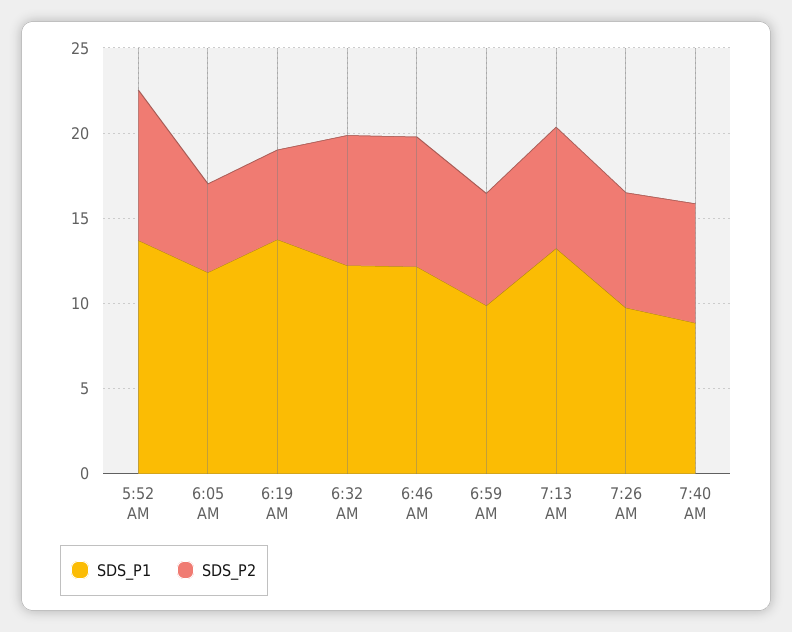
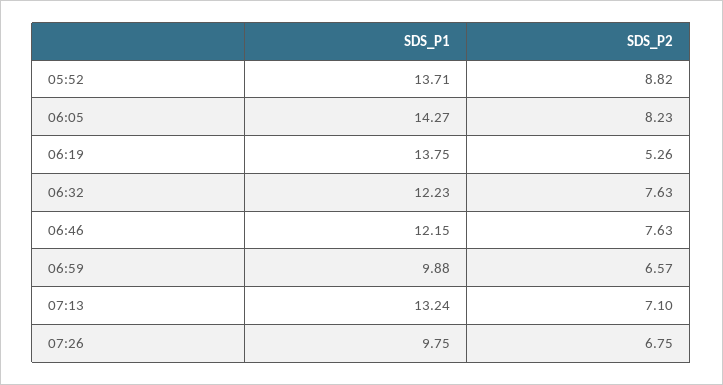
  {
    "SDS_P1": {
      "5:52 AM": 13.71,
-     "6:05 AM": 12,
+     "6:05 AM": 14.27,
      "6:19 AM": 13.75,
      "6:32 AM": 12.23,
      "6:46 AM": 12.15,
      "6:59 AM": 9.88,
      "7:13 AM": 13.24,
-     "7:26 AM": 9.75,
+     "7:26 AM": 9.75
-     "7:40 AM": 9
    },
    "SDS_P2": {
      "5:52 AM": 8.82,
-     "6:05 AM": 5,
+     "6:05 AM": 8.23,
      "6:19 AM": 5.26,
      "6:32 AM": 7.63,
      "6:46 AM": 7.63,
      "6:59 AM": 6.57,
      "7:13 AM": 7.1,
-     "7:26 AM": 6.75,
+     "7:26 AM": 6.75
-     "7:40 AM": 7
    }
  }

